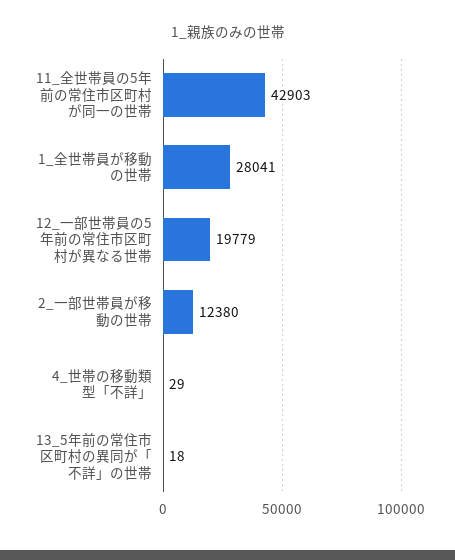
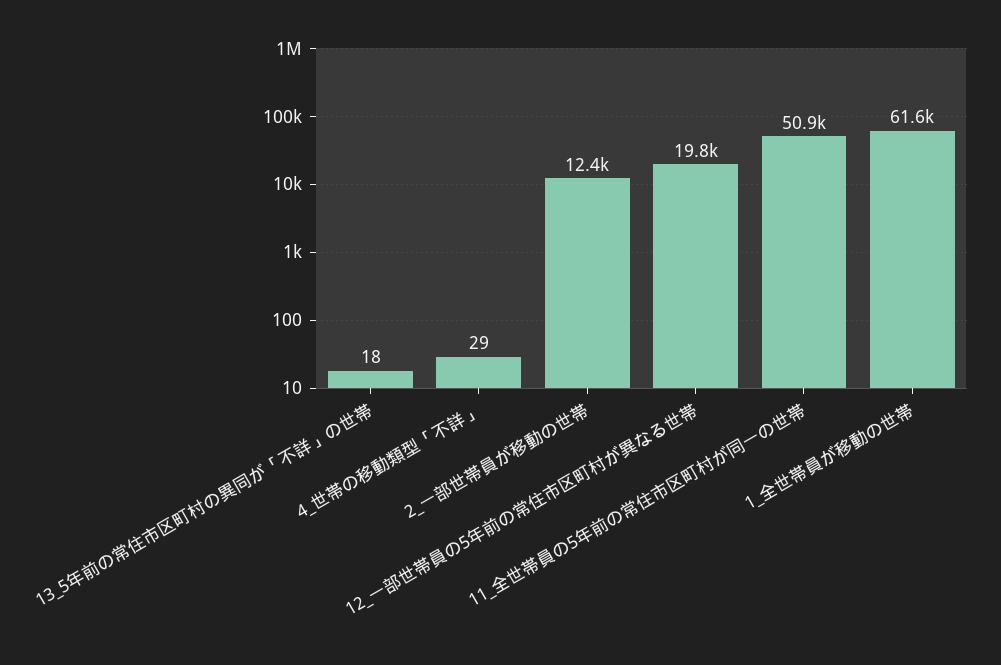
  {
-   "11_全世帯員の5年前の常住市区町村が同一の世帯": 42903,
+   "11_全世帯員の5年前の常住市区町村が同一の世帯": 50900,
-   "1_全世帯員が移動の世帯": 28041,
+   "1_全世帯員が移動の世帯": 61600,
    "12_一部世帯員の5年前の常住市区町村が異なる世帯": 19779,
    "2_一部世帯員が移動の世帯": 12380,
    "4_世帯の移動類型「不詳」": 29,
    "13_5年前の常住市区町村の異同が「不詳」の世帯": 18
  }

